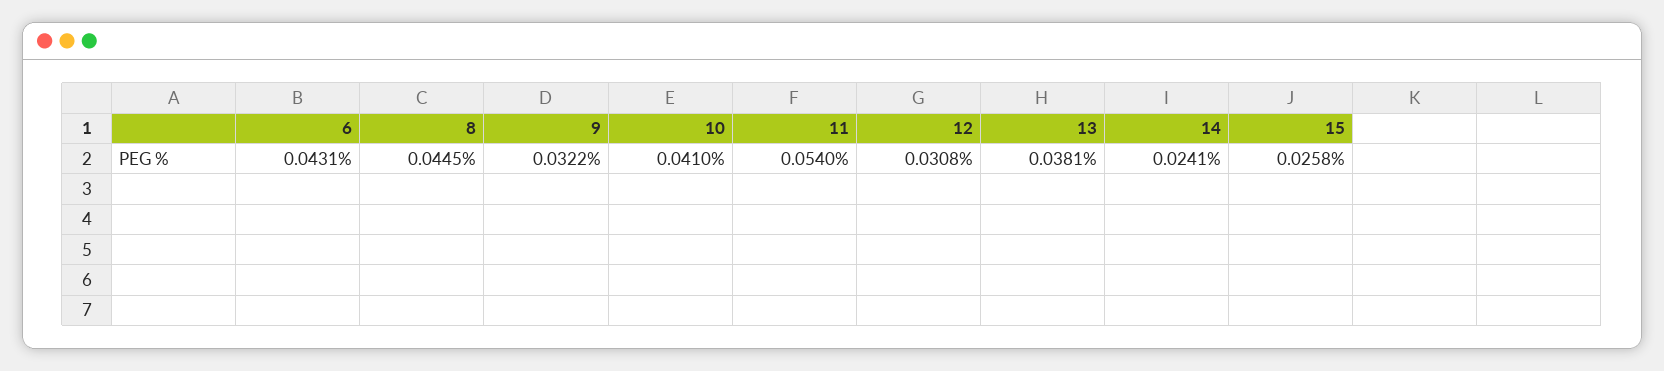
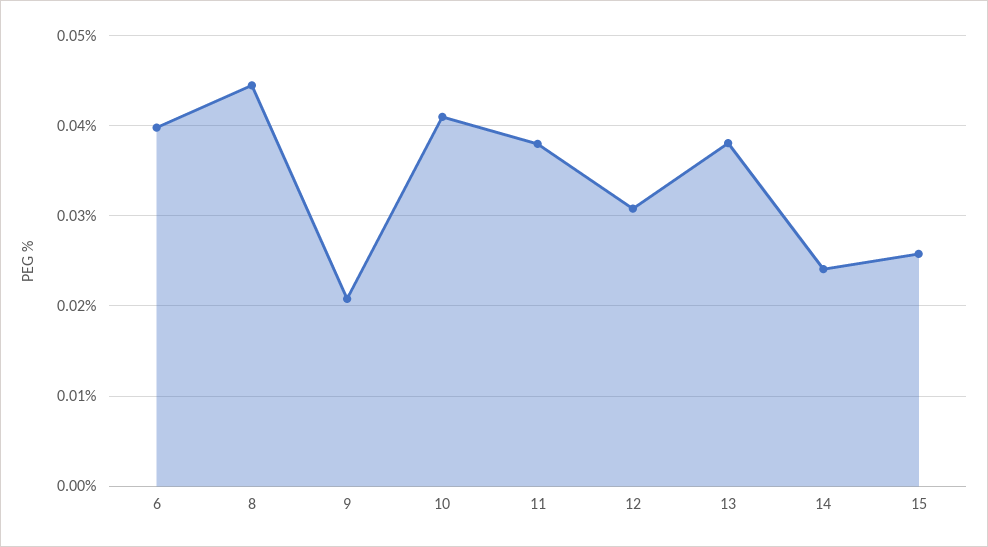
  {
-   "6": 0.0431,
+   "6": 0.04,
    "8": 0.0445,
-   "9": 0.0322,
+   "9": 0.021,
    "10": 0.041,
-   "11": 0.054,
+   "11": 0.038,
    "12": 0.0308,
    "13": 0.0381,
    "14": 0.0241,
    "15": 0.0258
  }

